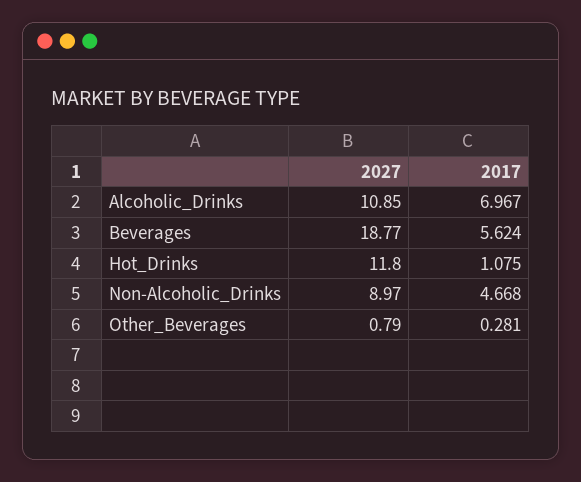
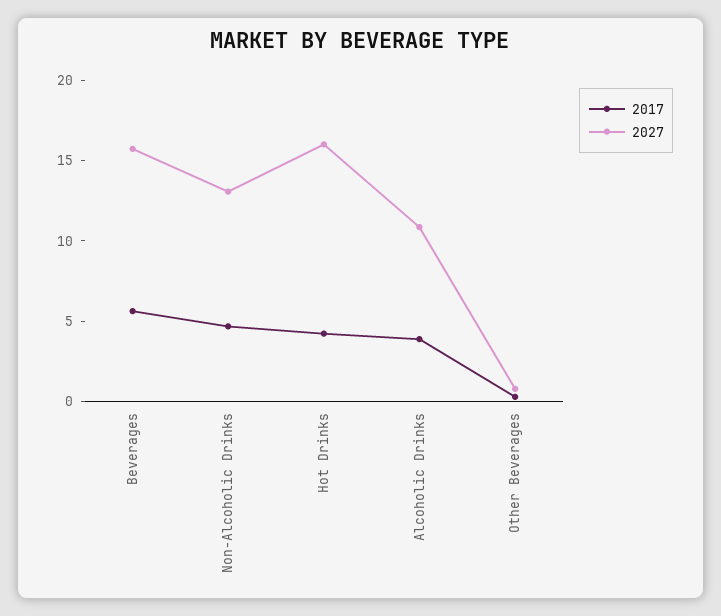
  {
    "2027": {
      "Alcoholic_Drinks": 10.85,
-     "Beverages": 18.77,
+     "Beverages": 16,
-     "Hot_Drinks": 11.8,
+     "Hot_Drinks": 16,
-     "Non-Alcoholic_Drinks": 8.97,
+     "Non-Alcoholic_Drinks": 13,
      "Other_Beverages": 0.79
    },
    "2017": {
-     "Alcoholic_Drinks": 6.967,
+     "Alcoholic_Drinks": 4,
      "Beverages": 5.624,
-     "Hot_Drinks": 1.075,
+     "Hot_Drinks": 4,
      "Non-Alcoholic_Drinks": 4.668,
      "Other_Beverages": 0.281
    }
  }

